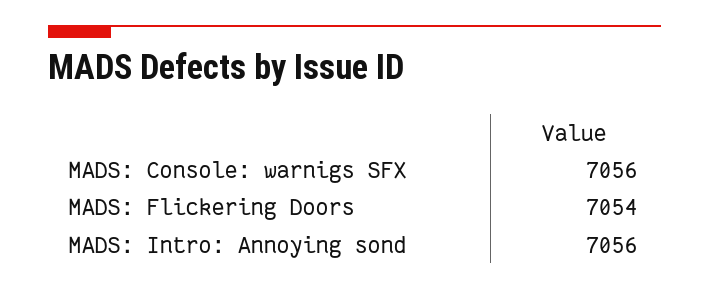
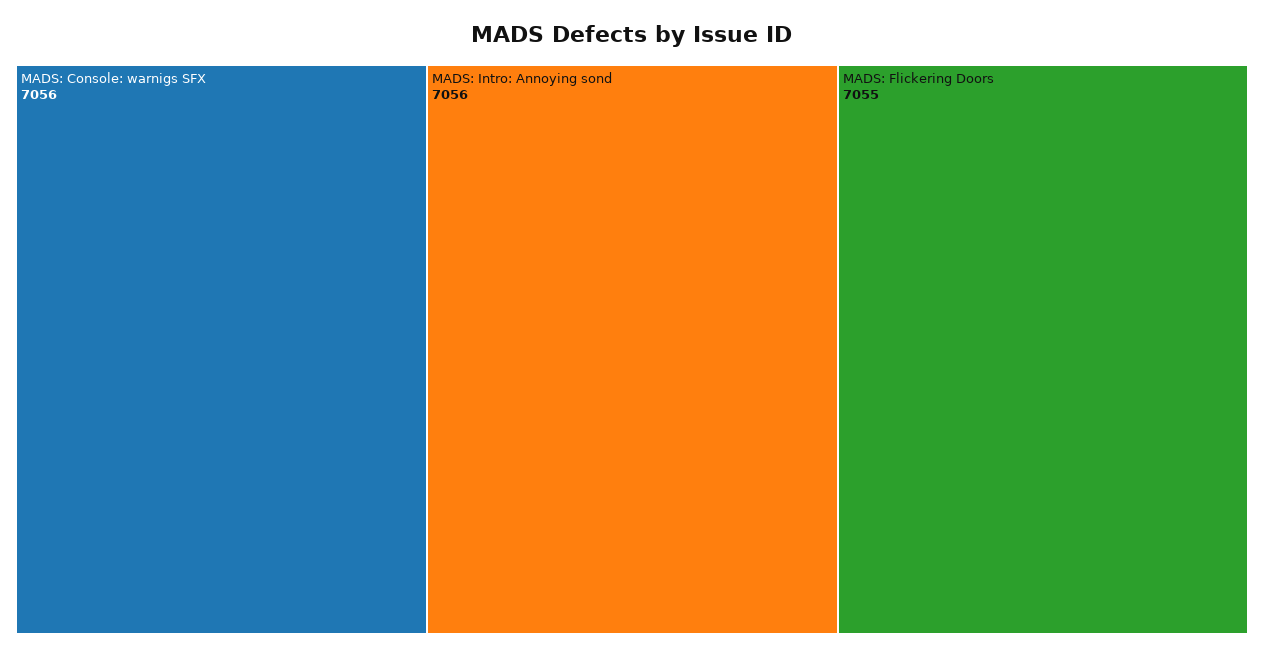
  {
    "MADS: Console: warnigs SFX": 7056,
-   "MADS: Flickering Doors": 7054,
+   "MADS: Flickering Doors": 7055,
    "MADS: Intro: Annoying sond": 7056
  }

